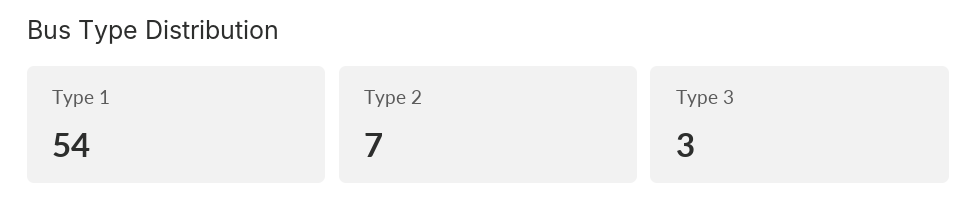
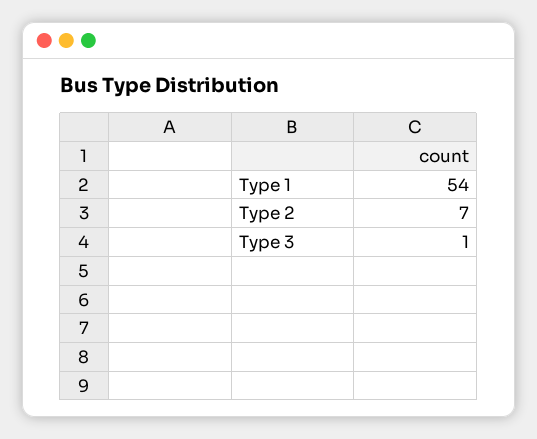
  {
    "Type 1": 54,
    "Type 2": 7,
-   "Type 3": 3
+   "Type 3": 1
  }

